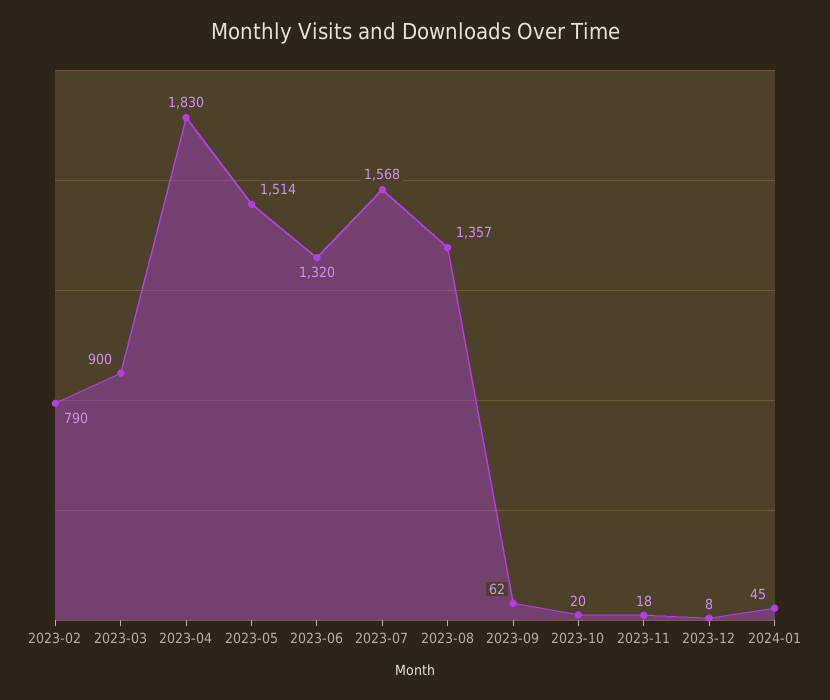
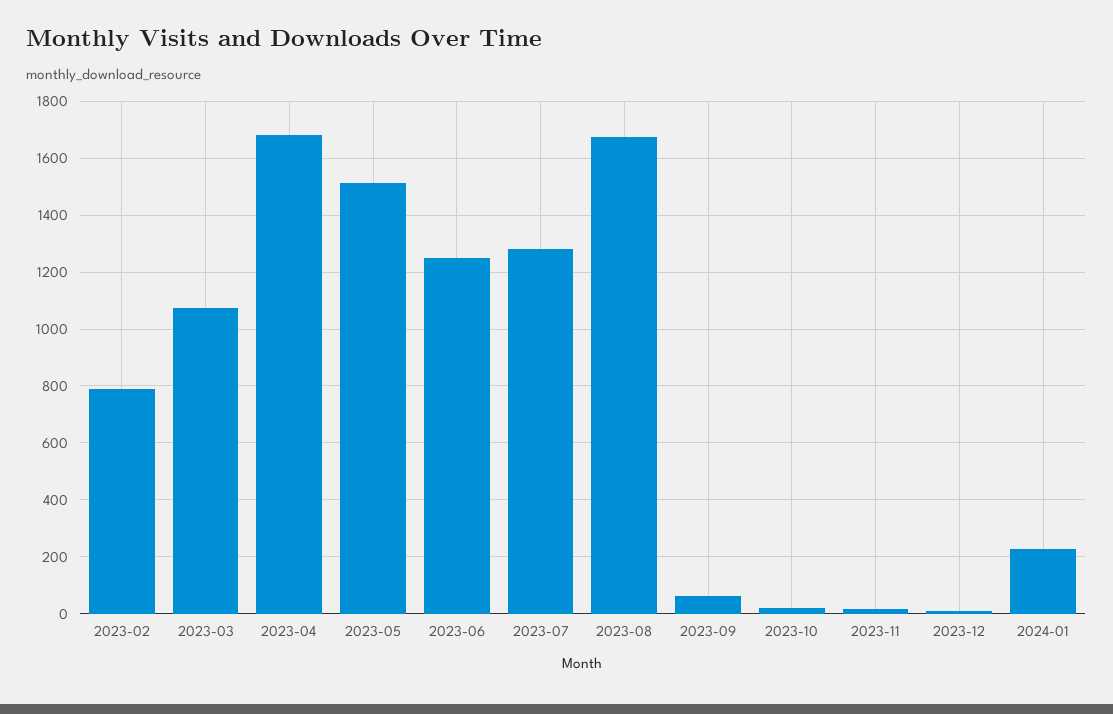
  {
    "2023-02": 790,
-   "2023-03": 900,
+   "2023-03": 1075,
-   "2023-04": 1830,
+   "2023-04": 1675,
    "2023-05": 1514,
-   "2023-06": 1320,
+   "2023-06": 1250,
-   "2023-07": 1568,
+   "2023-07": 1275,
-   "2023-08": 1357,
+   "2023-08": 1675,
    "2023-09": 62,
    "2023-10": 20,
    "2023-11": 18,
    "2023-12": 8,
-   "2024-01": 45
+   "2024-01": 225
  }

